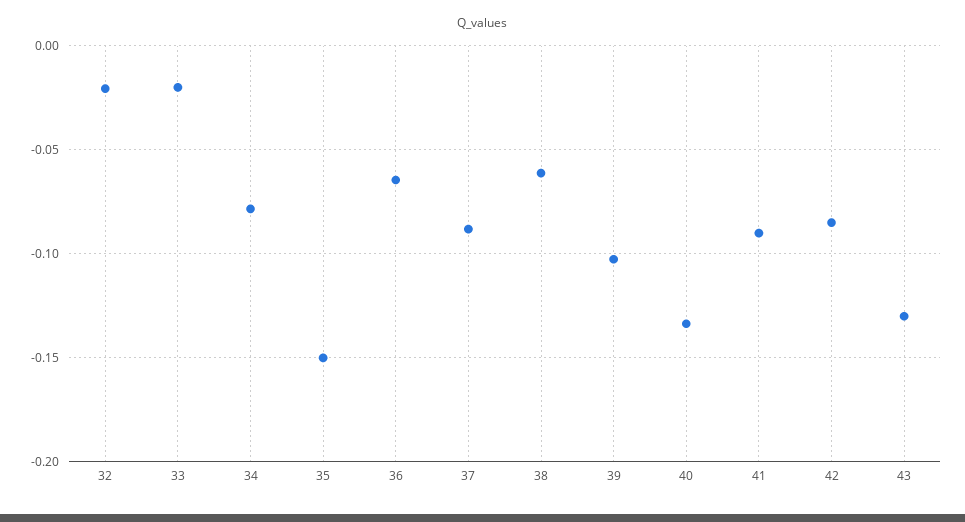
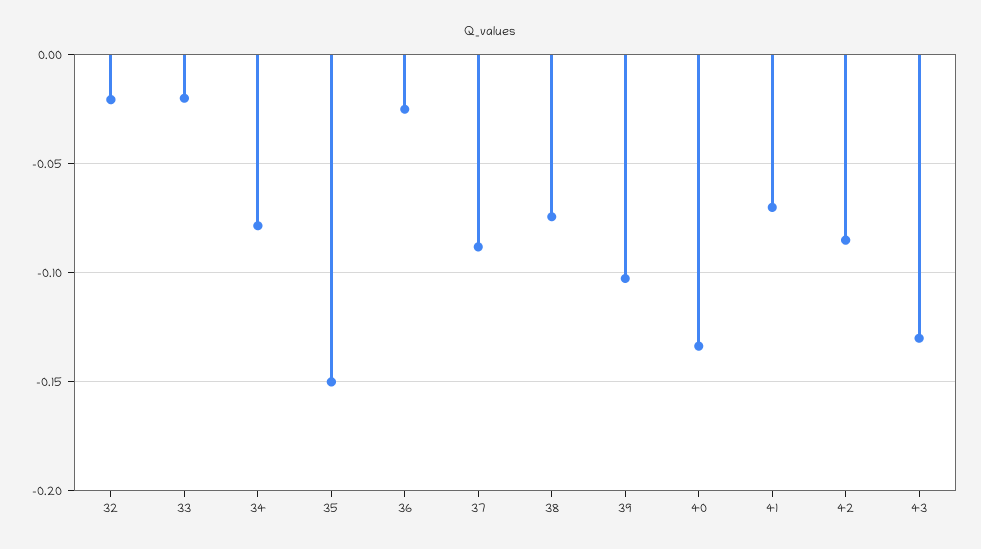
  {
    "32": -0.02,
    "33": -0.02,
    "34": -0.08,
    "35": -0.15,
-   "36": -0.065,
+   "36": -0.025,
    "37": -0.09,
-   "38": -0.06,
+   "38": -0.075,
    "39": -0.105,
    "40": -0.135,
-   "41": -0.09,
+   "41": -0.07,
    "42": -0.085,
    "43": -0.13
  }

